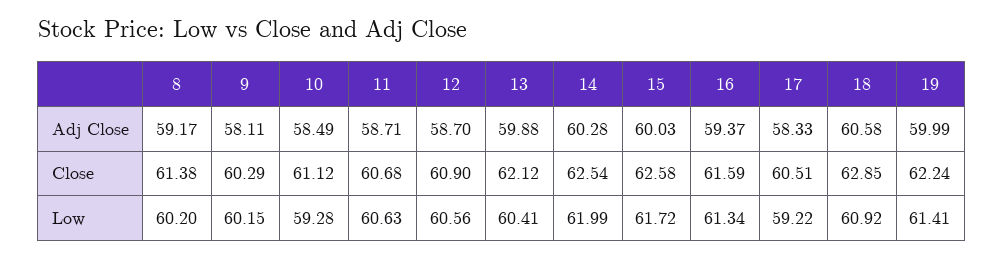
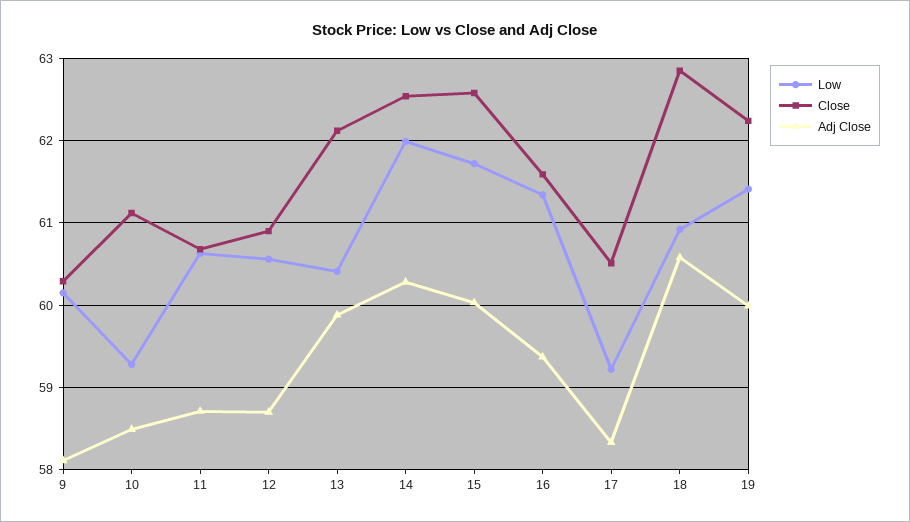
  {
    "Adj Close": {
-     "8": 59.17,
      "9": 58.11,
      "10": 58.49,
      "11": 58.71,
      "12": 58.7,
      "13": 59.88,
      "14": 60.28,
      "15": 60.03,
      "16": 59.37,
      "17": 58.33,
      "18": 60.58,
      "19": 59.99
    },
    "Close": {
-     "8": 61.38,
      "9": 60.29,
      "10": 61.12,
      "11": 60.68,
      "12": 60.9,
      "13": 62.12,
      "14": 62.54,
      "15": 62.58,
      "16": 61.59,
      "17": 60.51,
      "18": 62.85,
      "19": 62.24
    },
    "Low": {
-     "8": 60.2,
      "9": 60.15,
      "10": 59.28,
      "11": 60.63,
      "12": 60.56,
      "13": 60.41,
      "14": 61.99,
      "15": 61.72,
      "16": 61.34,
      "17": 59.22,
      "18": 60.92,
      "19": 61.41
    }
  }

